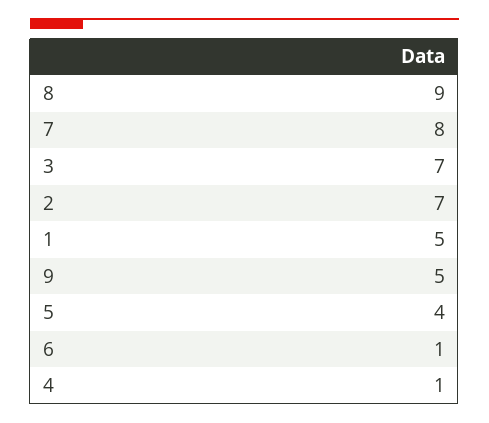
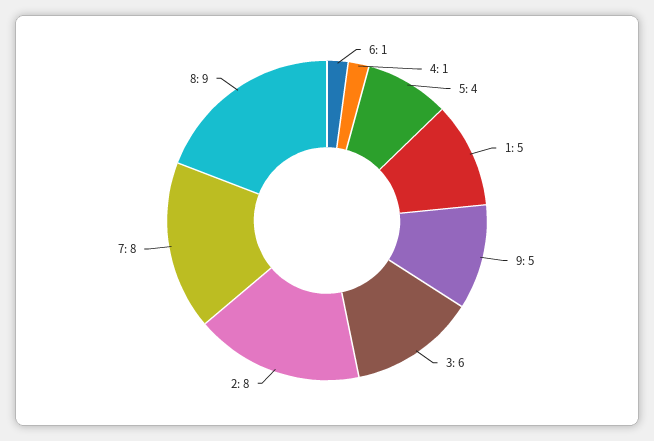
  {
    "8": 9,
    "7": 8,
-   "3": 7,
+   "3": 6,
-   "2": 7,
+   "2": 8,
    "1": 5,
    "9": 5,
    "5": 4,
    "6": 1,
    "4": 1
  }

